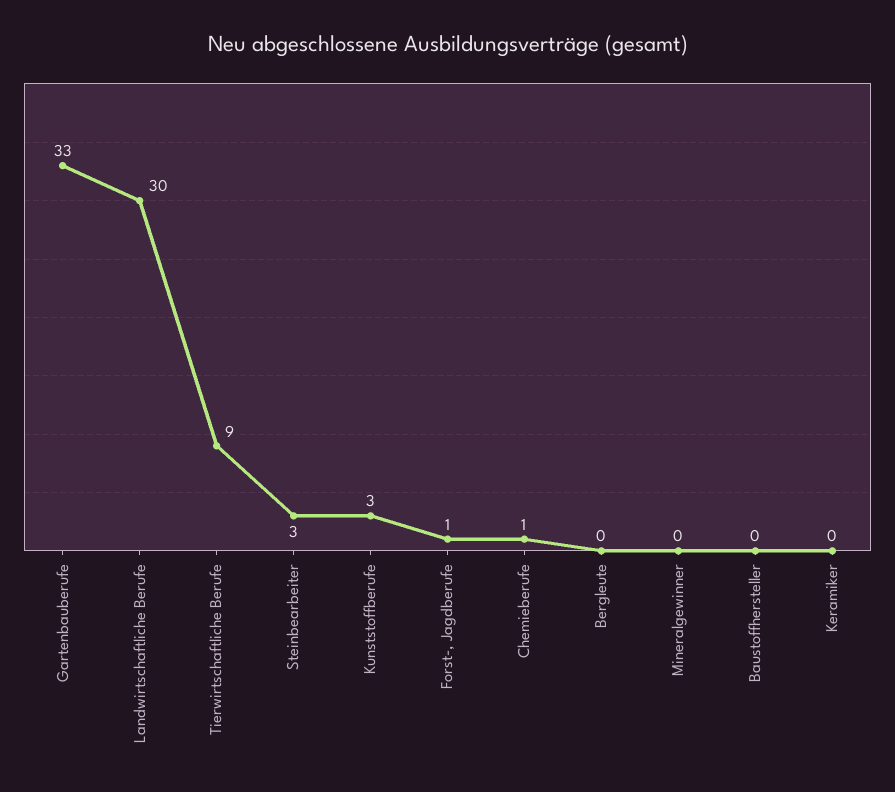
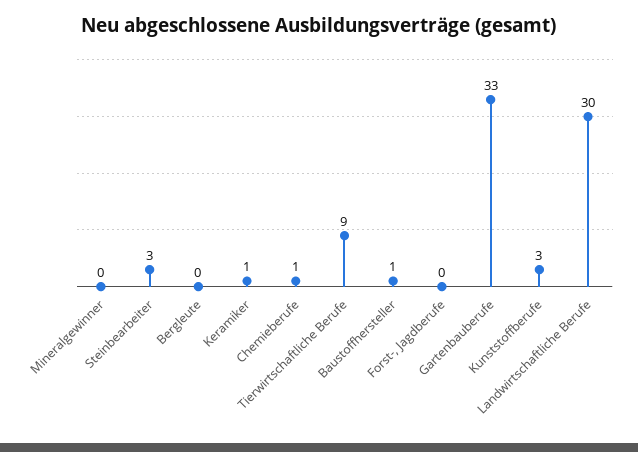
  {
    "Gartenbauberufe": 33,
    "Landwirtschaftliche Berufe": 30,
    "Tierwirtschaftliche Berufe": 9,
    "Steinbearbeiter": 3,
    "Kunststoffberufe": 3,
-   "Forst-, Jagdberufe": 1,
+   "Forst-, Jagdberufe": 0,
    "Chemieberufe": 1,
    "Bergleute": 0,
    "Mineralgewinner": 0,
-   "Baustoffhersteller": 0,
+   "Baustoffhersteller": 1,
-   "Keramiker": 0
+   "Keramiker": 1
  }

